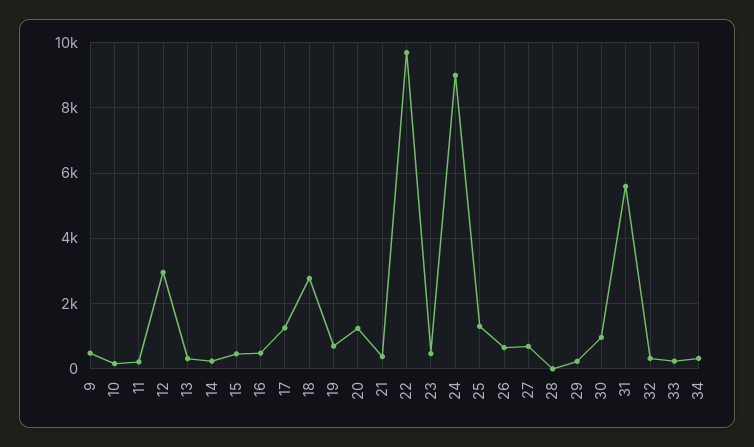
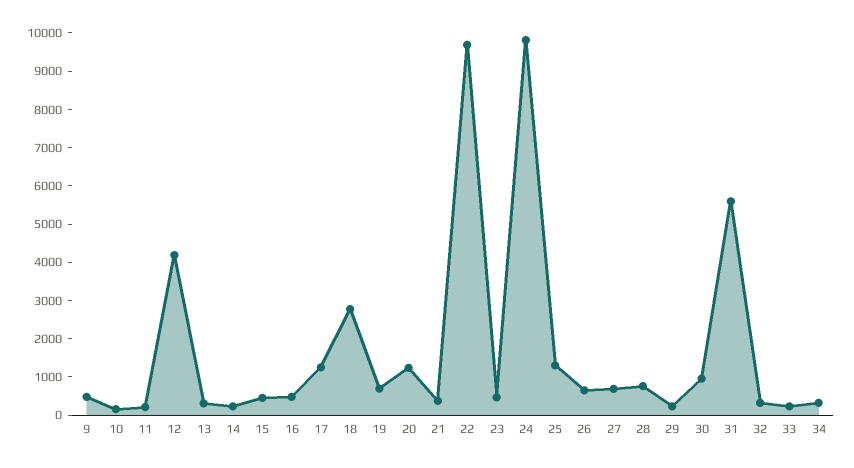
  {
    "9": 400,
    "10": 200,
    "11": 200,
-   "12": 3000,
+   "12": 4250,
    "13": 400,
    "14": 200,
    "15": 400,
    "16": 400,
    "17": 1200,
    "18": 2800,
    "19": 600,
    "20": 1200,
    "21": 400,
    "22": 9600,
    "23": 400,
-   "24": 9000,
+   "24": 9750,
    "25": 1400,
    "26": 600,
    "27": 600,
-   "28": 0,
+   "28": 750,
    "29": 200,
    "30": 1000,
    "31": 5600,
    "32": 400,
    "33": 200,
    "34": 400
  }

